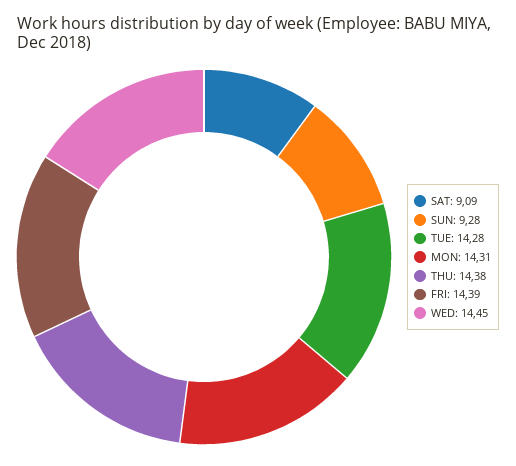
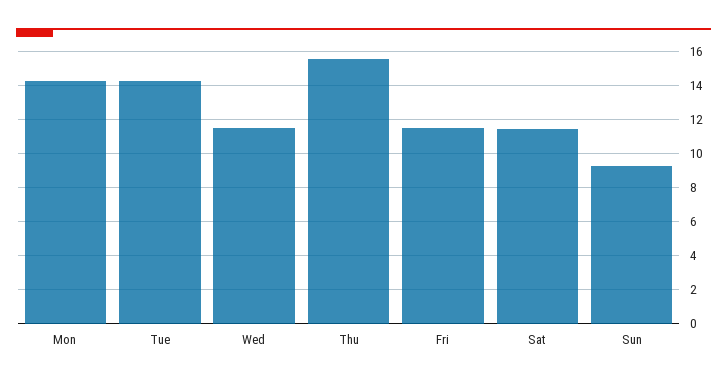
  {
-   "SAT": 9.09,
+   "SAT": 11.5,
    "SUN": 9.28,
    "TUE": 14.28,
    "MON": 14.31,
-   "THU": 14.38,
+   "THU": 15.5,
-   "FRI": 14.39,
+   "FRI": 11.5,
-   "WED": 14.45
+   "WED": 11.5
  }

